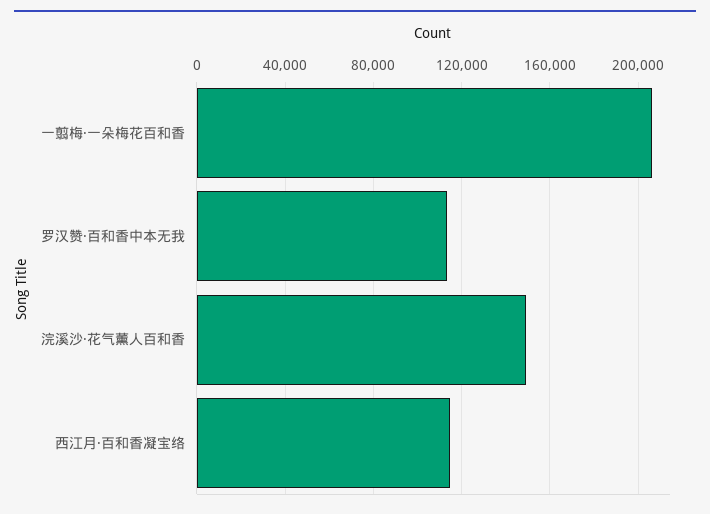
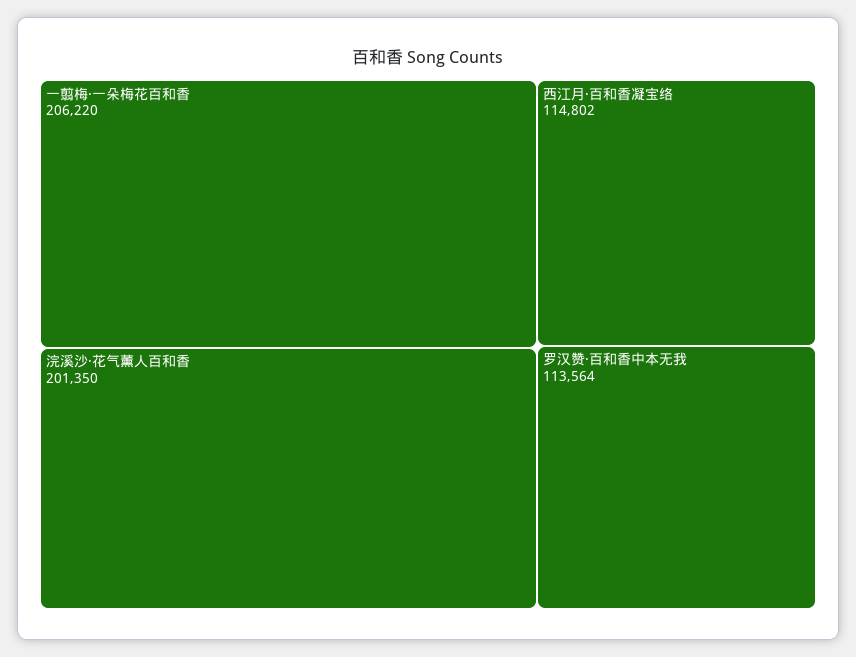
  {
    "一翦梅·一朵梅花百和香": 206220,
    "罗汉赞·百和香中本无我": 113564,
-   "浣溪沙·花气薰人百和香": 150000,
+   "浣溪沙·花气薰人百和香": 201350,
    "西江月·百和香凝宝络": 114802
  }

